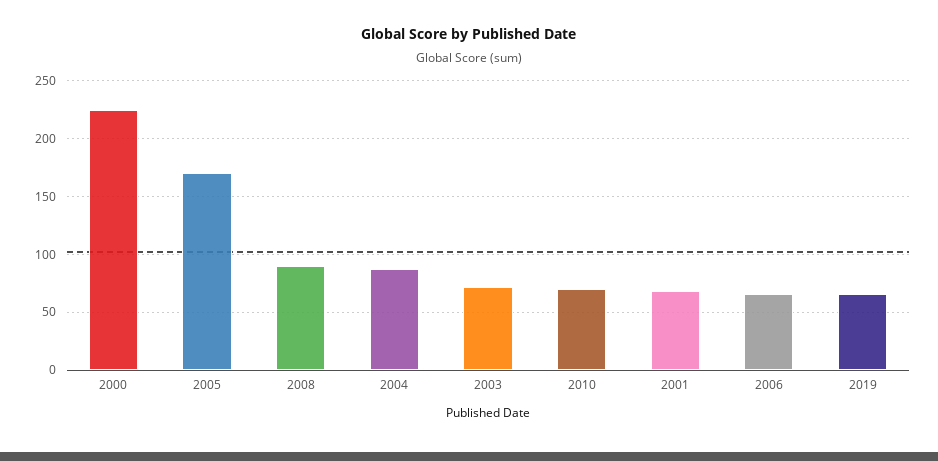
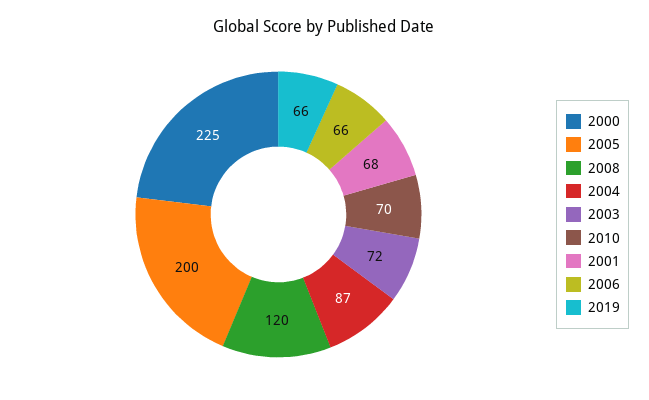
  {
    "2000": 225,
-   "2005": 170,
+   "2005": 200,
-   "2008": 90,
+   "2008": 120,
    "2004": 87,
    "2003": 72,
    "2010": 70,
    "2001": 68,
    "2006": 66,
    "2019": 66
  }

